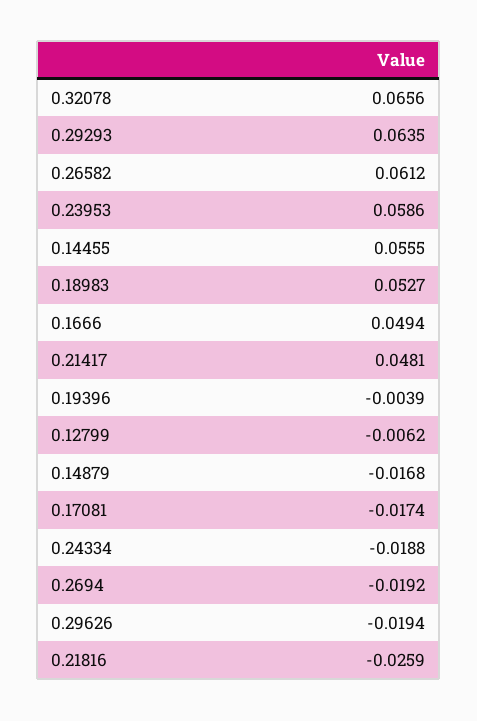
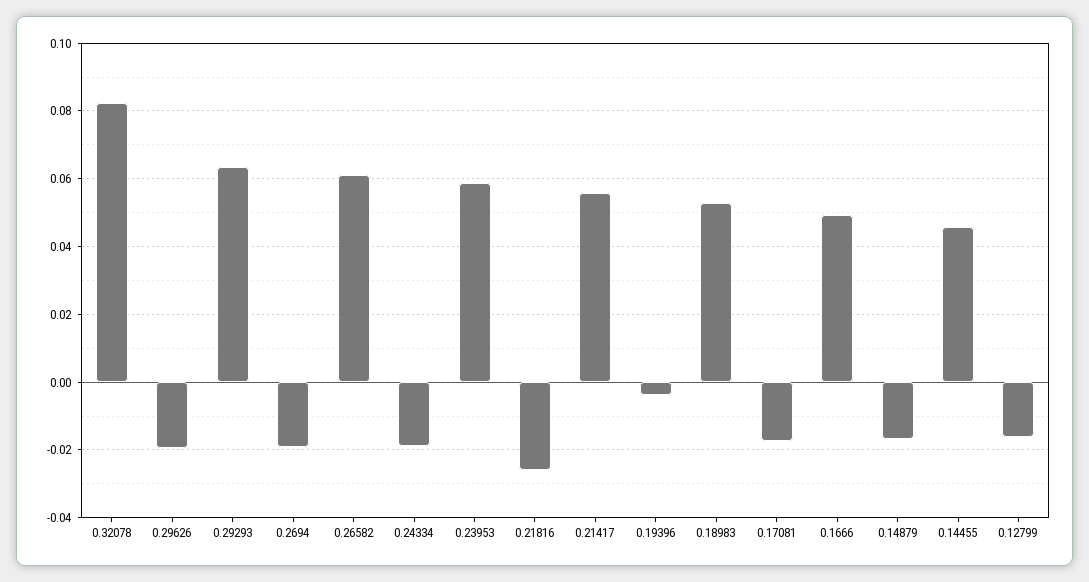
  {
-   "0.32078": 0.0656,
+   "0.32078": 0.082,
    "0.29293": 0.0635,
    "0.26582": 0.0612,
    "0.23953": 0.0586,
-   "0.14455": 0.0555,
+   "0.14455": 0.046,
    "0.18983": 0.0527,
    "0.1666": 0.0494,
-   "0.21417": 0.0481,
+   "0.21417": 0.056,
    "0.19396": -0.0039,
-   "0.12799": -0.0062,
+   "0.12799": -0.016,
    "0.14879": -0.0168,
    "0.17081": -0.0174,
    "0.24334": -0.0188,
    "0.2694": -0.0192,
    "0.29626": -0.0194,
    "0.21816": -0.0259
  }

